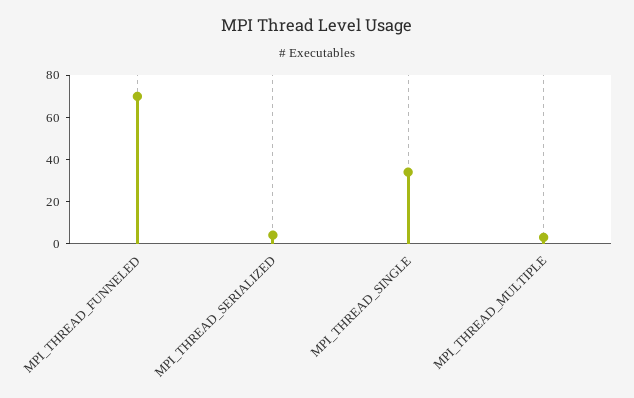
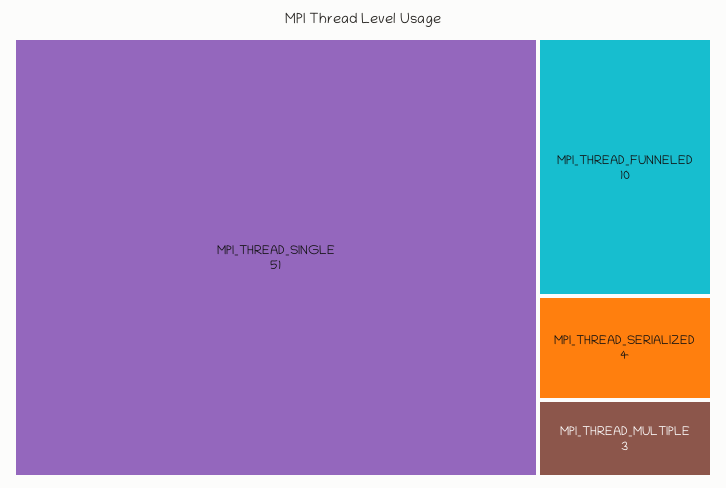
  {
-   "MPI_THREAD_FUNNELED": 70,
+   "MPI_THREAD_FUNNELED": 10,
    "MPI_THREAD_SERIALIZED": 4,
-   "MPI_THREAD_SINGLE": 35,
+   "MPI_THREAD_SINGLE": 51,
    "MPI_THREAD_MULTIPLE": 3
  }

